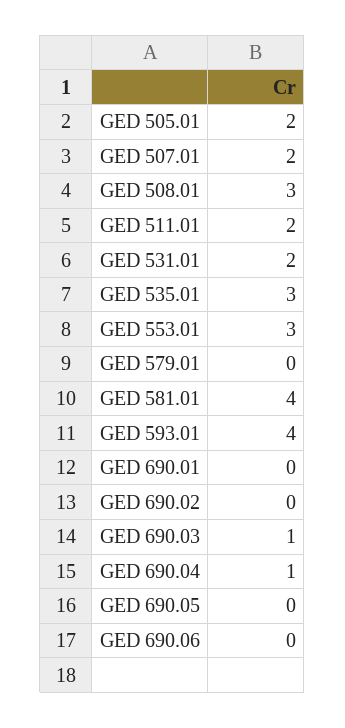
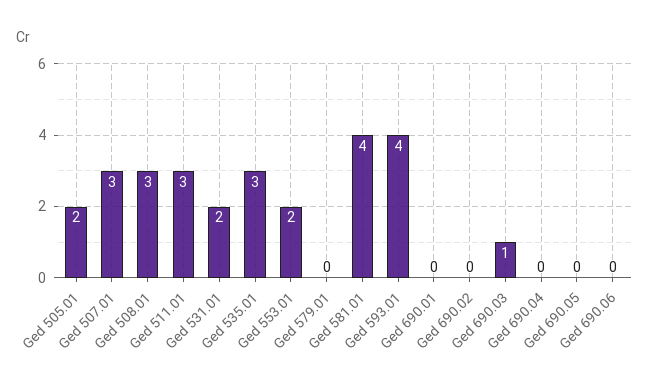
  {
    "GED 505.01": 2,
-   "GED 507.01": 2,
+   "GED 507.01": 3,
    "GED 508.01": 3,
-   "GED 511.01": 2,
+   "GED 511.01": 3,
    "GED 531.01": 2,
    "GED 535.01": 3,
-   "GED 553.01": 3,
+   "GED 553.01": 2,
    "GED 579.01": 0,
    "GED 581.01": 4,
    "GED 593.01": 4,
    "GED 690.01": 0,
    "GED 690.02": 0,
    "GED 690.03": 1,
-   "GED 690.04": 1,
+   "GED 690.04": 0,
    "GED 690.05": 0,
    "GED 690.06": 0
  }

